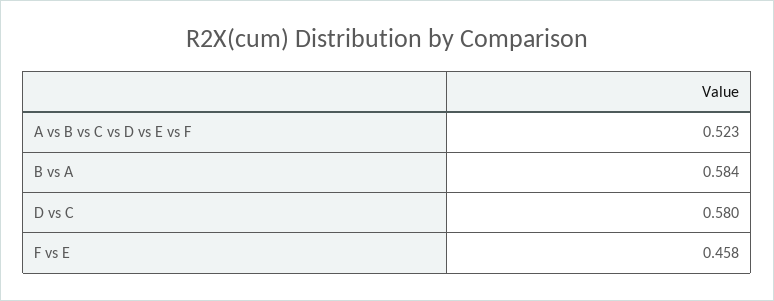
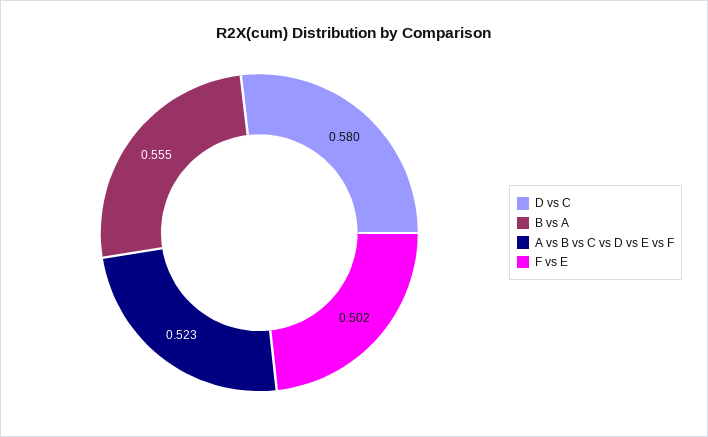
  {
    "A vs B vs C vs D vs E vs F": 0.523,
-   "B vs A": 0.584,
+   "B vs A": 0.555,
    "D vs C": 0.58,
-   "F vs E": 0.458
+   "F vs E": 0.502
  }

